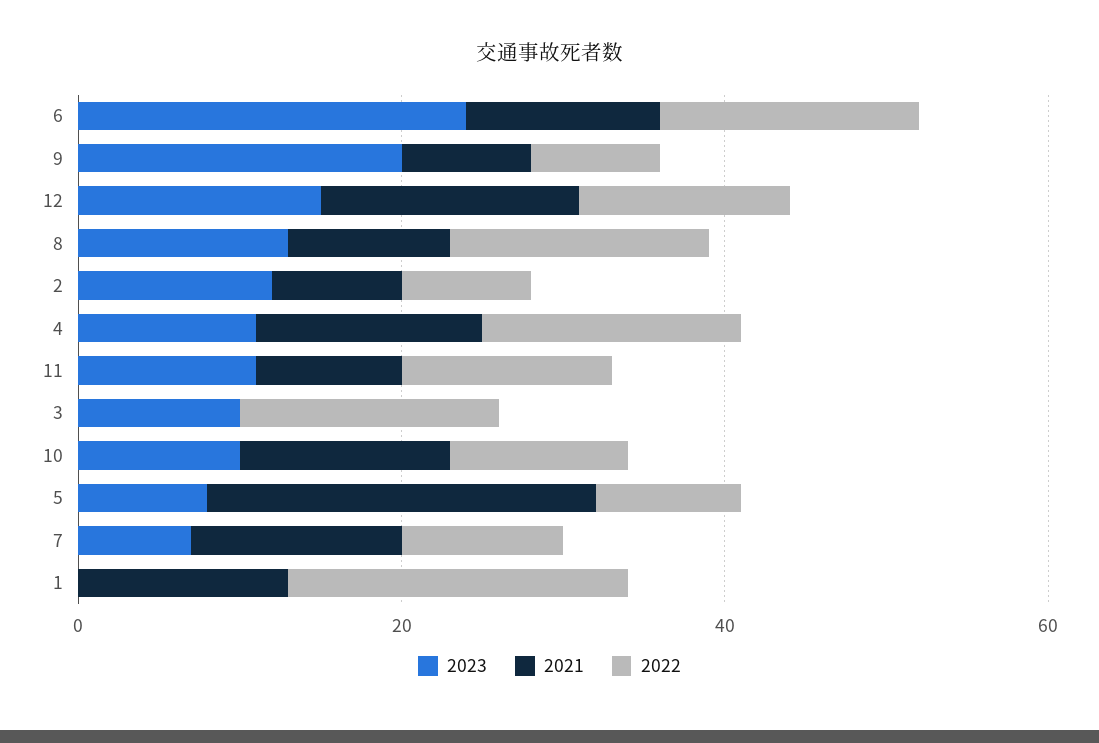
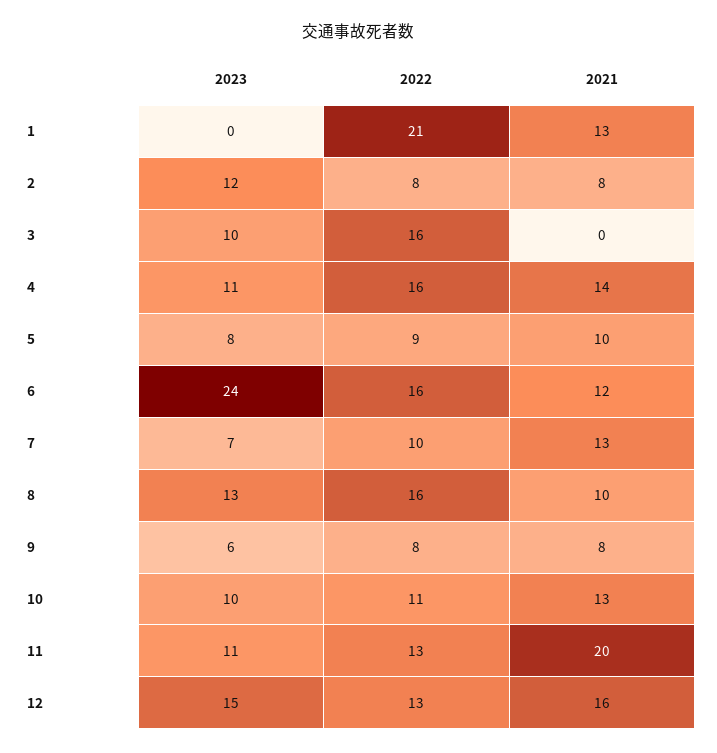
  {
    "2023": {
      "6": 24,
-     "9": 20,
+     "9": 6,
      "12": 15,
      "8": 13,
      "2": 12,
      "4": 11,
      "11": 11,
      "3": 10,
      "10": 10,
      "5": 8,
      "7": 7,
      "1": 0
    },
    "2021": {
      "6": 12,
      "9": 8,
      "12": 16,
      "8": 10,
      "2": 8,
      "4": 14,
-     "11": 10,
+     "11": 20,
      "3": 0,
      "10": 13,
-     "5": 25,
+     "5": 10,
      "7": 13,
      "1": 13
    },
    "2022": {
      "6": 16,
      "9": 8,
      "12": 13,
      "8": 16,
      "2": 8,
      "4": 16,
      "11": 13,
      "3": 16,
      "10": 11,
      "5": 9,
      "7": 10,
      "1": 21
    }
  }

